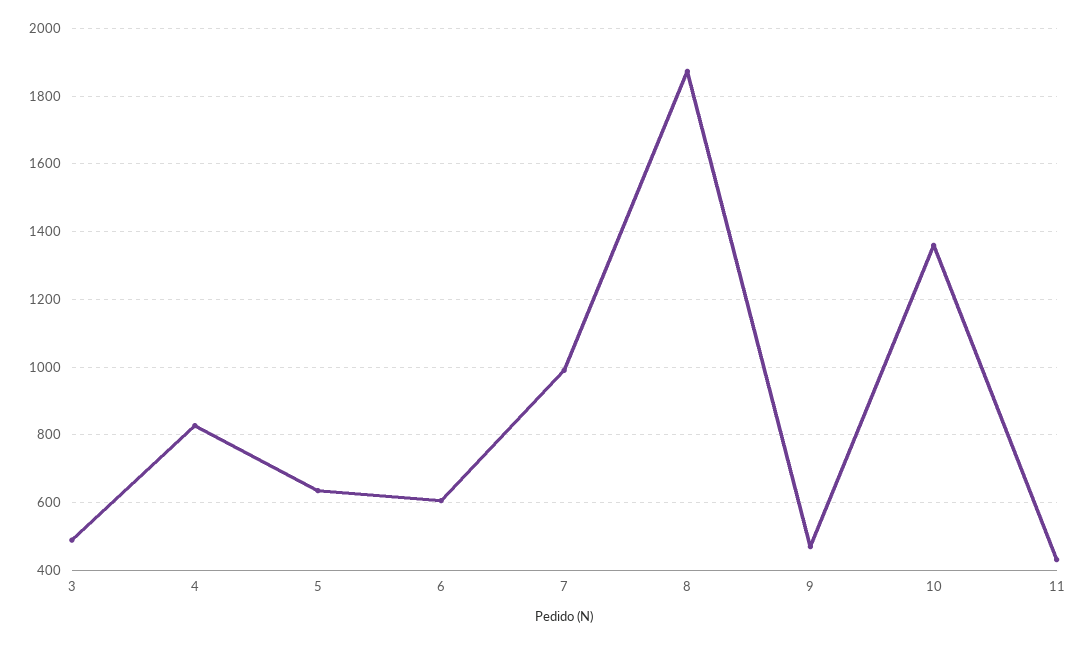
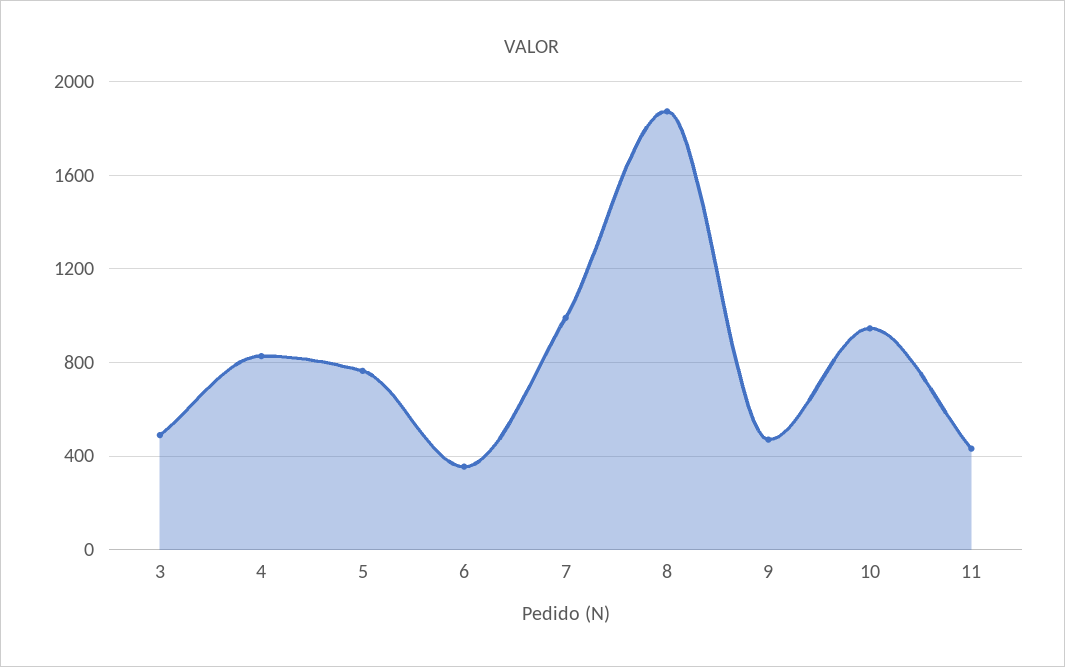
  {
    "3": 480,
    "4": 820,
-   "5": 640,
+   "5": 750,
-   "6": 600,
+   "6": 350,
    "7": 1000,
    "8": 1880,
    "9": 460,
-   "10": 1360,
+   "10": 950,
    "11": 440
  }

